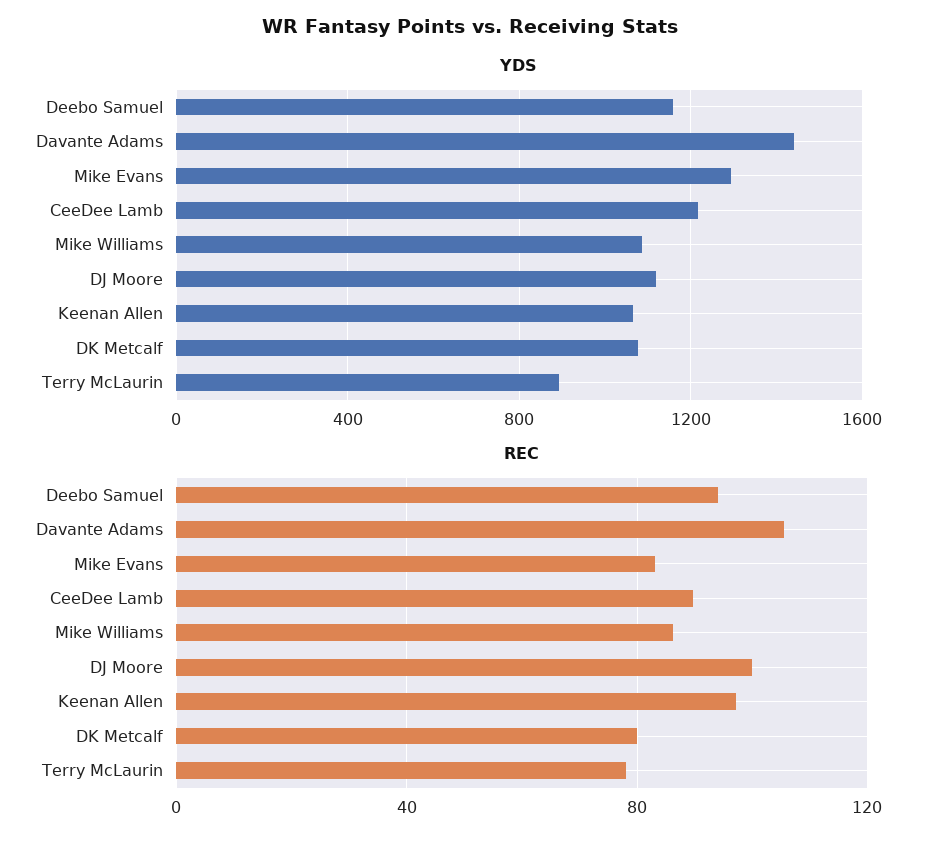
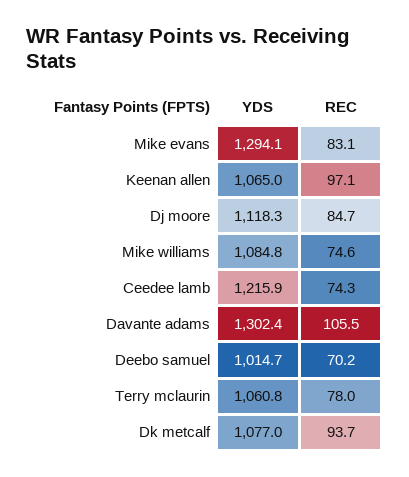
  {
    "YDS": {
-     "Deebo Samuel": 1150,
+     "Deebo Samuel": 1014.7,
-     "Davante Adams": 1450,
+     "Davante Adams": 1302.4,
      "Mike Evans": 1294.1,
      "CeeDee Lamb": 1215.9,
      "Mike Williams": 1084.8,
      "DJ Moore": 1118.3,
      "Keenan Allen": 1065,
      "DK Metcalf": 1077,
-     "Terry McLaurin": 900
+     "Terry McLaurin": 1060.8
    },
    "REC": {
-     "Deebo Samuel": 95,
+     "Deebo Samuel": 70.2,
      "Davante Adams": 105.5,
      "Mike Evans": 83.1,
-     "CeeDee Lamb": 90,
+     "CeeDee Lamb": 74.3,
-     "Mike Williams": 85,
+     "Mike Williams": 74.6,
-     "DJ Moore": 100,
+     "DJ Moore": 84.7,
      "Keenan Allen": 97.1,
-     "DK Metcalf": 80,
+     "DK Metcalf": 93.7,
      "Terry McLaurin": 78
    }
  }

